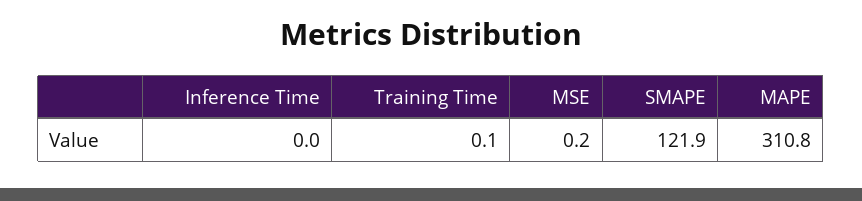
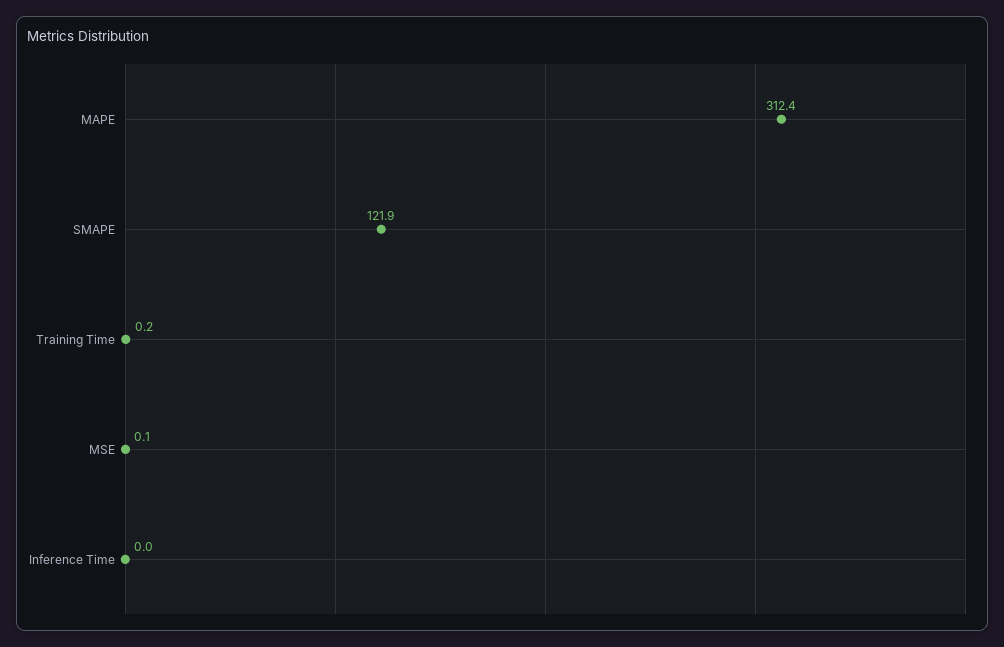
  {
    "Inference Time": 0,
-   "Training Time": 0.1,
+   "Training Time": 0.2,
-   "MSE": 0.2,
+   "MSE": 0.1,
    "SMAPE": 121.9,
-   "MAPE": 310.8
+   "MAPE": 312.4
  }

